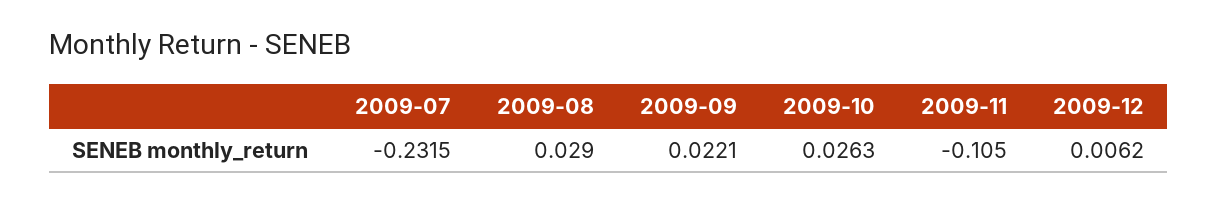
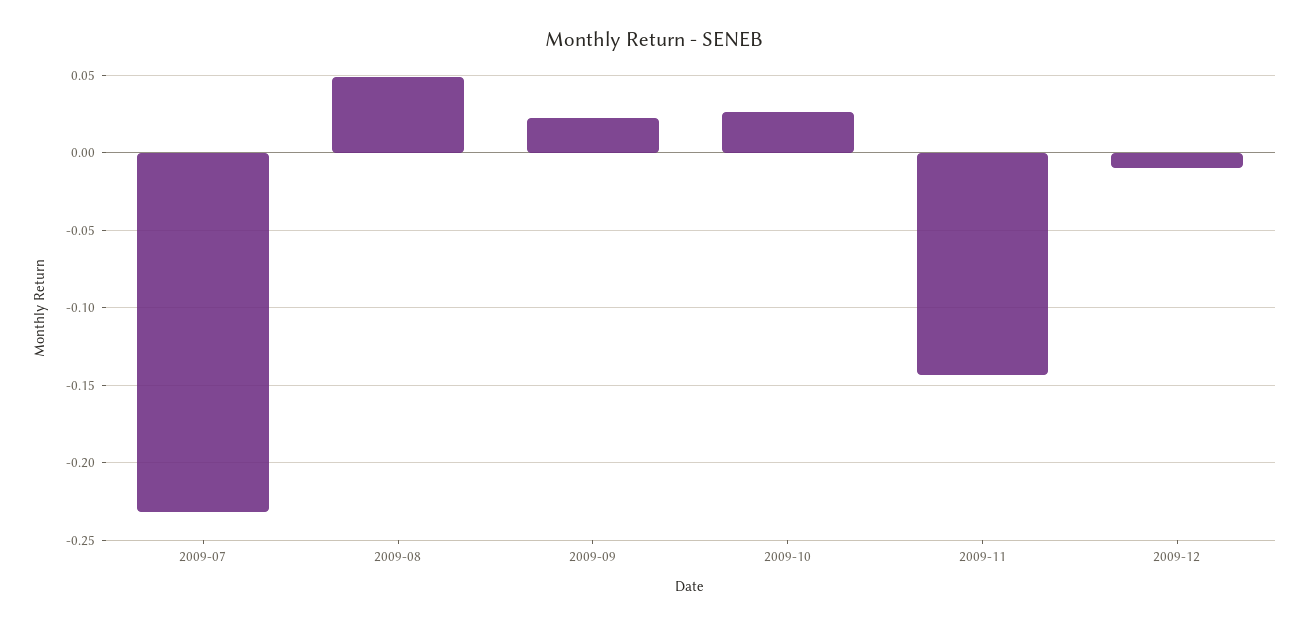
  {
    "2009-07": -0.2315,
-   "2009-08": 0.029,
+   "2009-08": 0.05,
    "2009-09": 0.0221,
    "2009-10": 0.0263,
-   "2009-11": -0.105,
+   "2009-11": -0.145,
-   "2009-12": 0.0062
+   "2009-12": -0.01
  }

